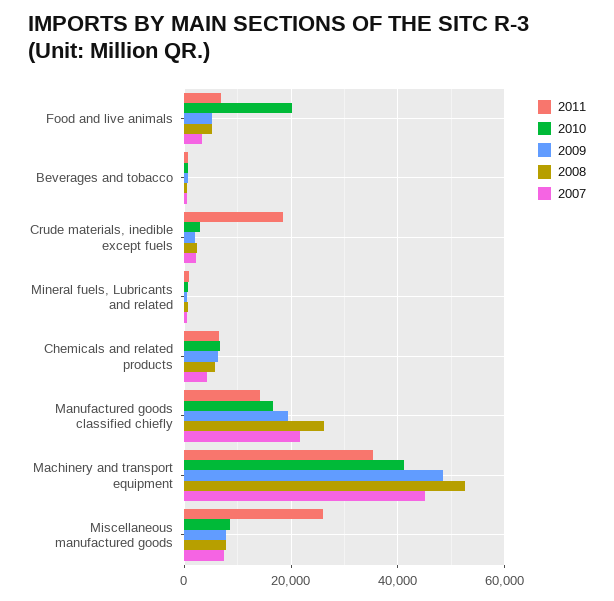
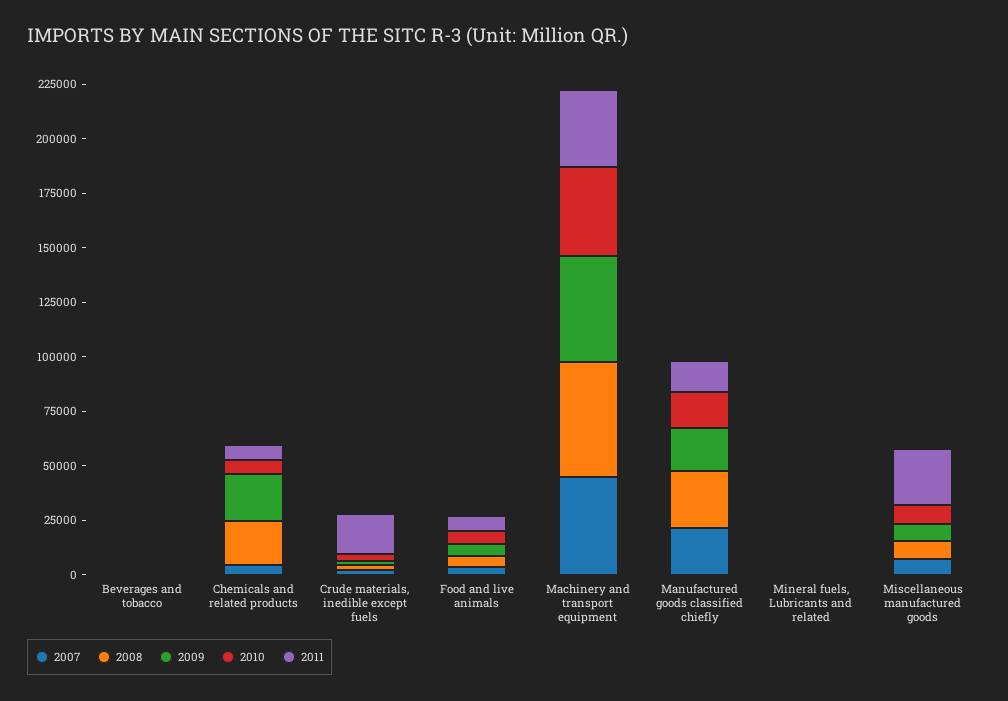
  {
    "2011": {
      "Food and live animals": 6000,
      "Beverages and tobacco": 0,
      "Crude materials, inedible except fuels": 18000,
      "Mineral fuels, Lubricants and related": 0,
      "Chemicals and related products": 6000,
      "Manufactured goods classified chiefly": 14000,
      "Machinery and transport equipment": 36000,
      "Miscellaneous manufactured goods": 26000
    },
    "2010": {
-     "Food and live animals": 20000,
+     "Food and live animals": 5000,
      "Beverages and tobacco": 0,
      "Crude materials, inedible except fuels": 4000,
      "Mineral fuels, Lubricants and related": 0,
      "Chemicals and related products": 6000,
      "Manufactured goods classified chiefly": 16000,
      "Machinery and transport equipment": 42000,
      "Miscellaneous manufactured goods": 8000
    },
    "2009": {
      "Food and live animals": 6000,
      "Beverages and tobacco": 0,
      "Crude materials, inedible except fuels": 2000,
      "Mineral fuels, Lubricants and related": 0,
-     "Chemicals and related products": 6000,
+     "Chemicals and related products": 20000,
      "Manufactured goods classified chiefly": 20000,
      "Machinery and transport equipment": 48000,
      "Miscellaneous manufactured goods": 8000
    },
    "2008": {
      "Food and live animals": 6000,
      "Beverages and tobacco": 0,
      "Crude materials, inedible except fuels": 2000,
      "Mineral fuels, Lubricants and related": 0,
-     "Chemicals and related products": 6000,
+     "Chemicals and related products": 20000,
      "Manufactured goods classified chiefly": 26000,
      "Machinery and transport equipment": 52000,
      "Miscellaneous manufactured goods": 8000
    },
    "2007": {
      "Food and live animals": 4000,
      "Beverages and tobacco": 0,
      "Crude materials, inedible except fuels": 2000,
      "Mineral fuels, Lubricants and related": 0,
      "Chemicals and related products": 4000,
      "Manufactured goods classified chiefly": 22000,
      "Machinery and transport equipment": 44000,
      "Miscellaneous manufactured goods": 8000
    }
  }

